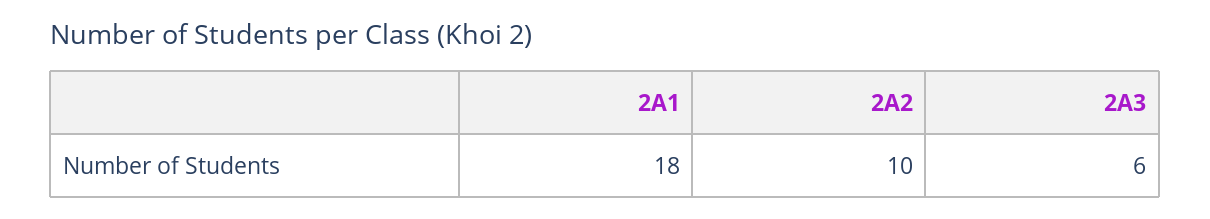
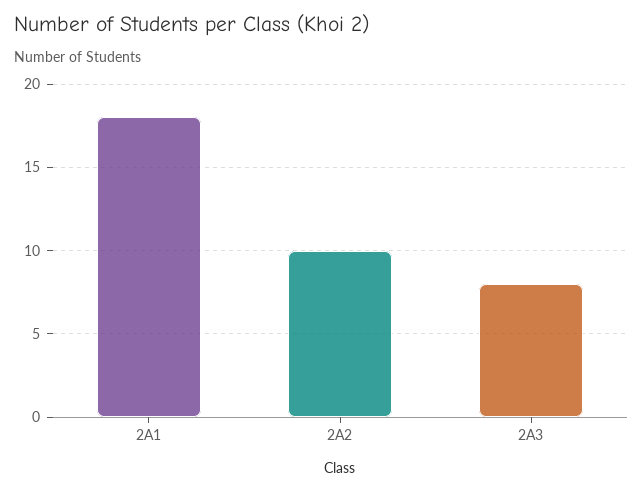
  {
    "2A1": 18,
    "2A2": 10,
-   "2A3": 6
+   "2A3": 8
  }

